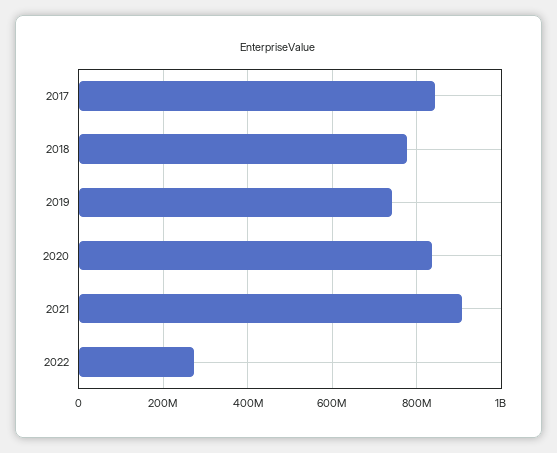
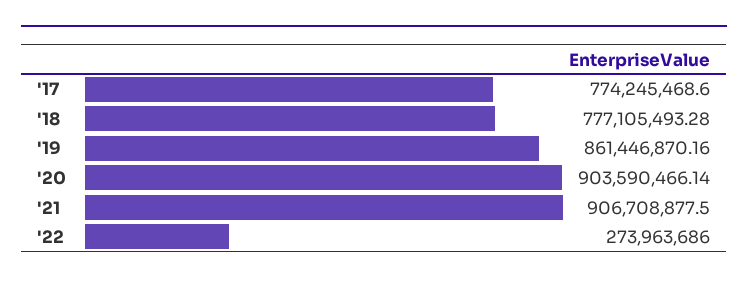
  {
-   "2017": 840000000,
+   "2017": 774245468.6,
    "2018": 777105493.28,
-   "2019": 740000000,
+   "2019": 861446870.16,
-   "2020": 840000000,
+   "2020": 903590466.14,
    "2021": 906708877.5,
    "2022": 273963686
  }

